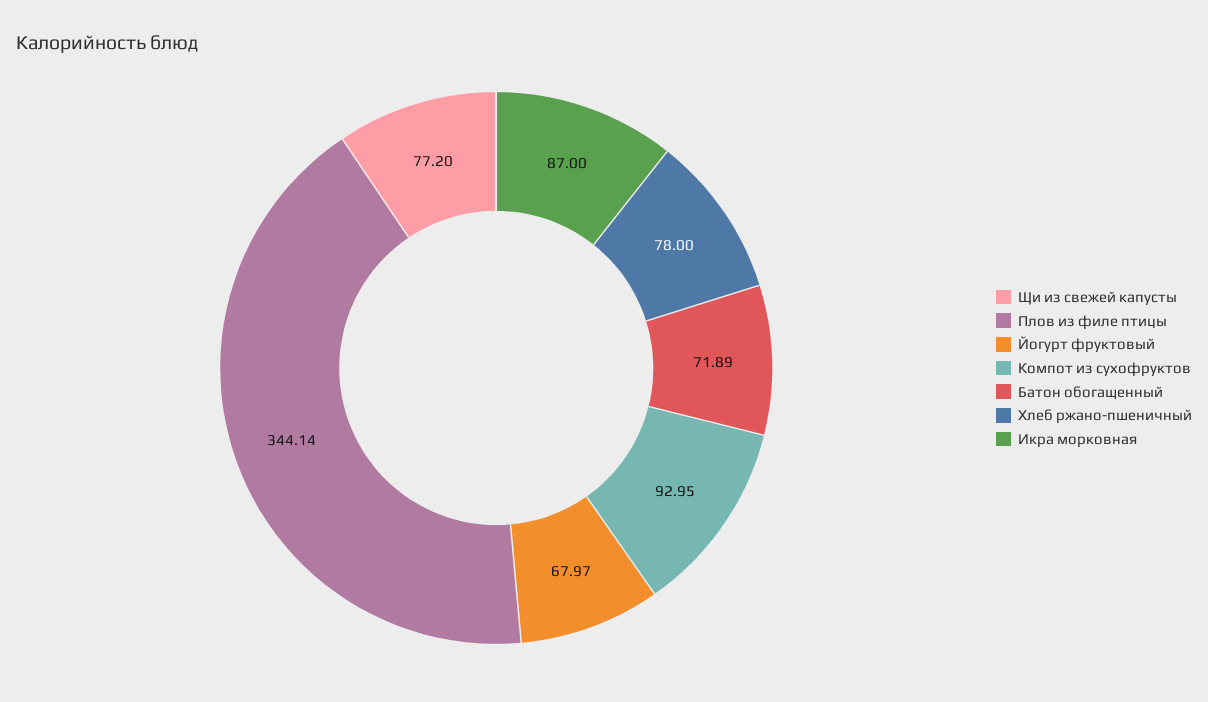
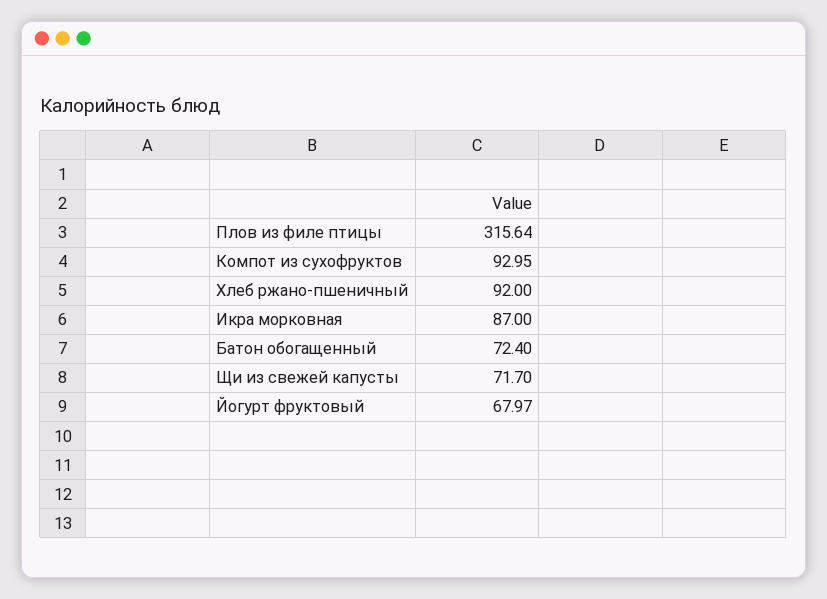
  {
-   "Щи из свежей капусты": 77.2,
+   "Щи из свежей капусты": 71.7,
-   "Плов из филе птицы": 344.14,
+   "Плов из филе птицы": 315.64,
    "Йогурт фруктовый": 67.97,
    "Компот из сухофруктов": 92.95,
-   "Батон обогащенный": 71.89,
+   "Батон обогащенный": 72.4,
-   "Хлеб ржано-пшеничный": 78,
+   "Хлеб ржано-пшеничный": 92,
    "Икра морковная": 87
  }

